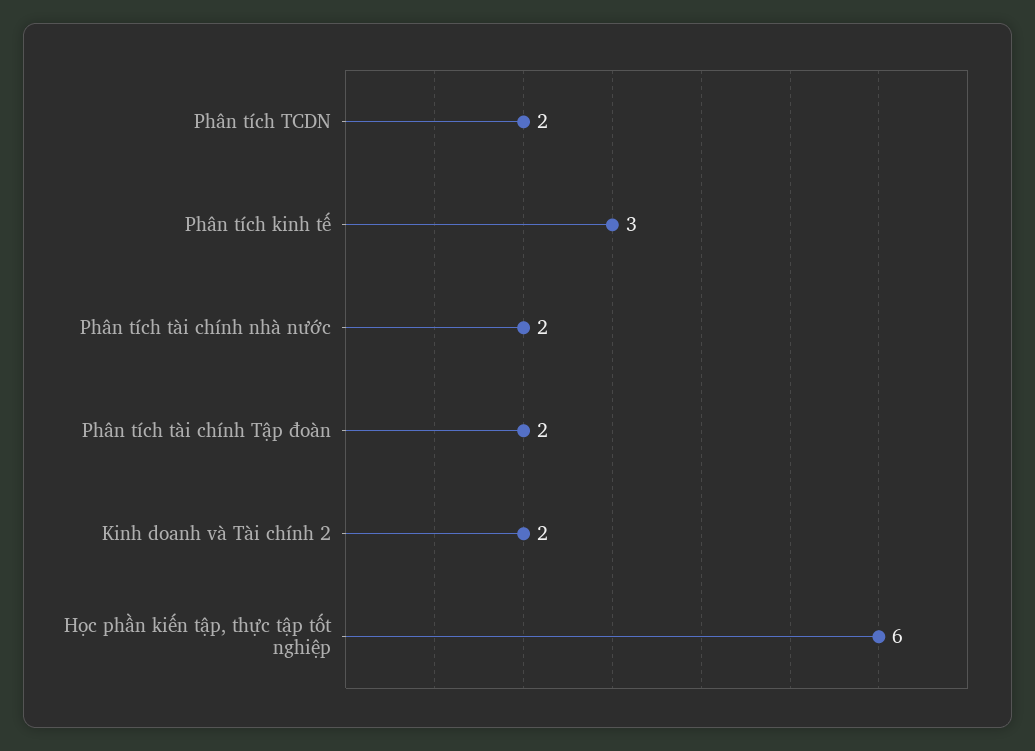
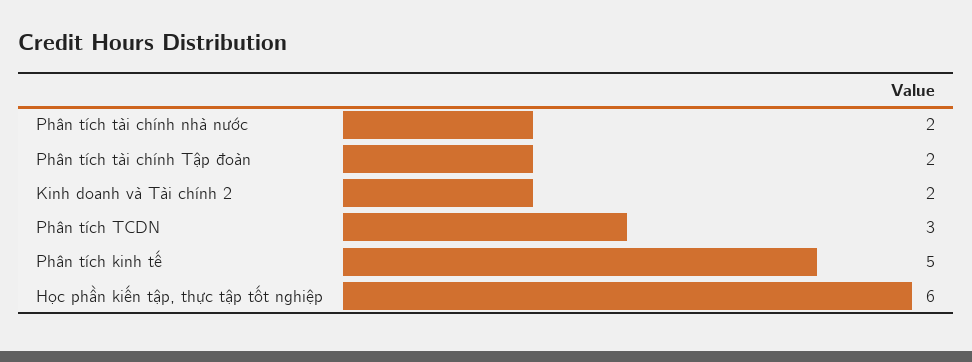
  {
-   "Phân tích TCDN": 2,
+   "Phân tích TCDN": 3,
-   "Phân tích kinh tế": 3,
+   "Phân tích kinh tế": 5,
    "Phân tích tài chính nhà nước": 2,
    "Phân tích tài chính Tập đoàn": 2,
    "Kinh doanh và Tài chính 2": 2,
    "Học phần kiến tập, thực tập tốt nghiệp": 6
  }

